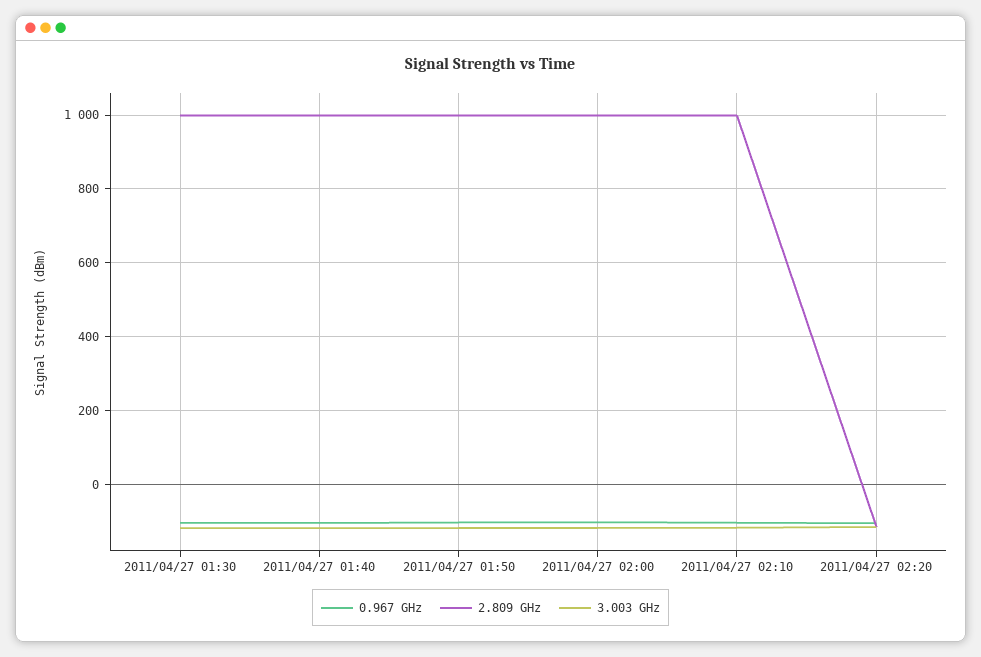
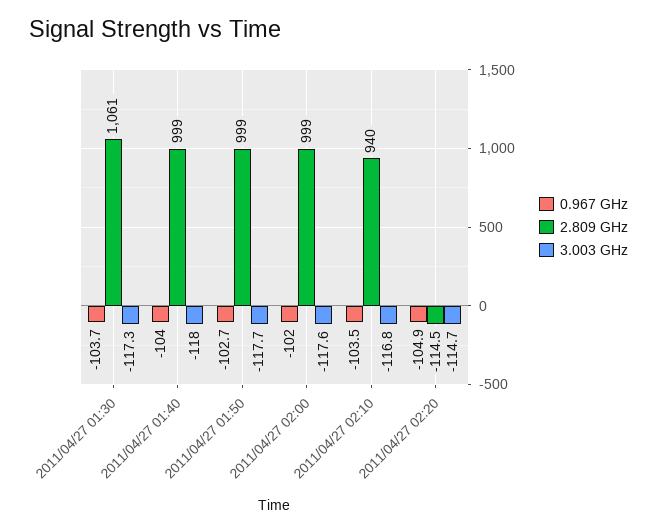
  {
    "0.967 GHz": {
      "2011/04/27 01:30": -103.7,
      "2011/04/27 01:40": -104,
      "2011/04/27 01:50": -102.7,
      "2011/04/27 02:00": -102,
      "2011/04/27 02:10": -103.5,
      "2011/04/27 02:20": -104.9
    },
    "2.809 GHz": {
-     "2011/04/27 01:30": 1000,
+     "2011/04/27 01:30": 1061,
      "2011/04/27 01:40": 999,
      "2011/04/27 01:50": 999,
      "2011/04/27 02:00": 999,
-     "2011/04/27 02:10": 1000,
+     "2011/04/27 02:10": 940,
      "2011/04/27 02:20": -114.5
    },
    "3.003 GHz": {
      "2011/04/27 01:30": -117.3,
      "2011/04/27 01:40": -118,
      "2011/04/27 01:50": -117.7,
      "2011/04/27 02:00": -117.6,
      "2011/04/27 02:10": -116.8,
      "2011/04/27 02:20": -114.7
    }
  }

